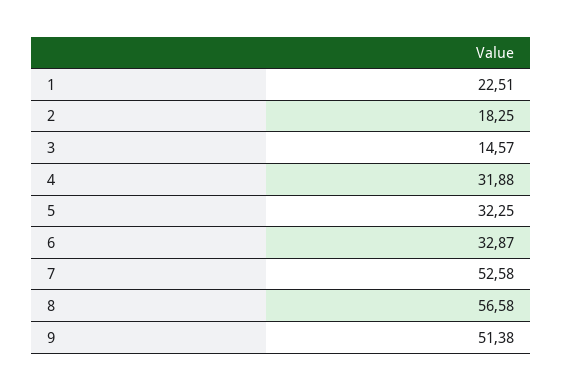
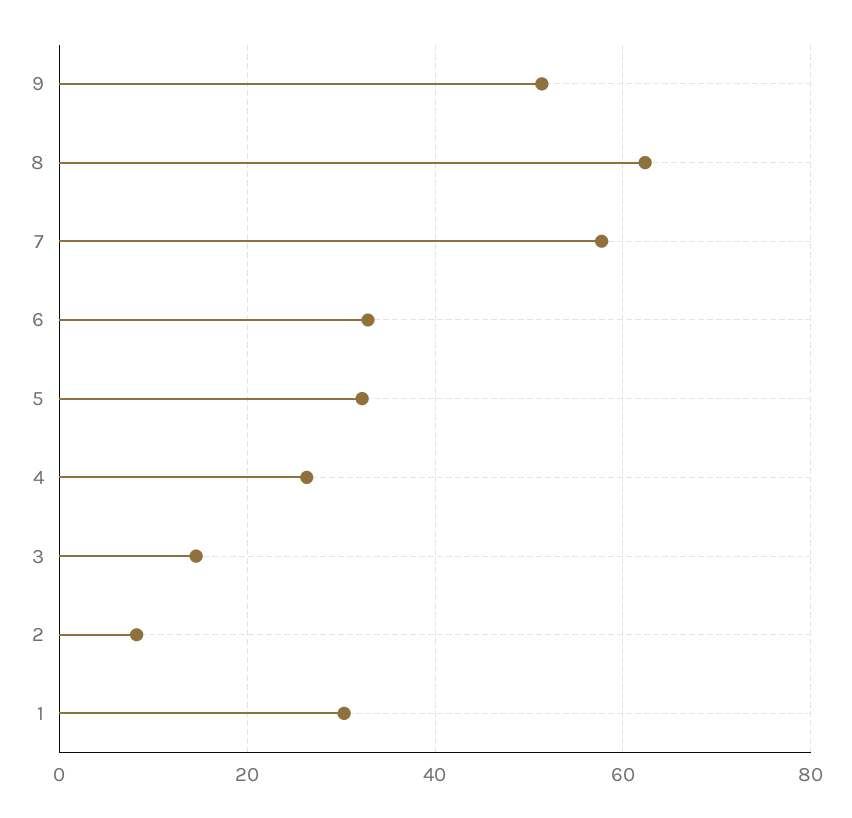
  {
-   "1": 22.51,
+   "1": 30,
-   "2": 18.25,
+   "2": 8,
    "3": 14.57,
-   "4": 31.88,
+   "4": 26,
    "5": 32.25,
    "6": 32.87,
-   "7": 52.58,
+   "7": 58,
-   "8": 56.58,
+   "8": 62,
    "9": 51.38
  }

